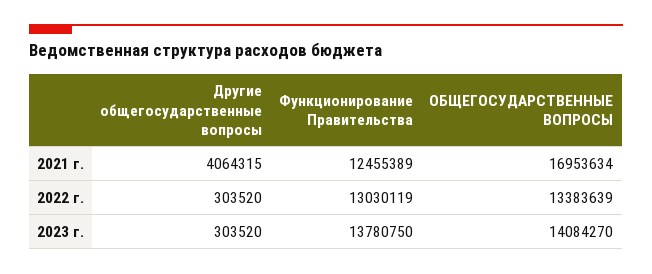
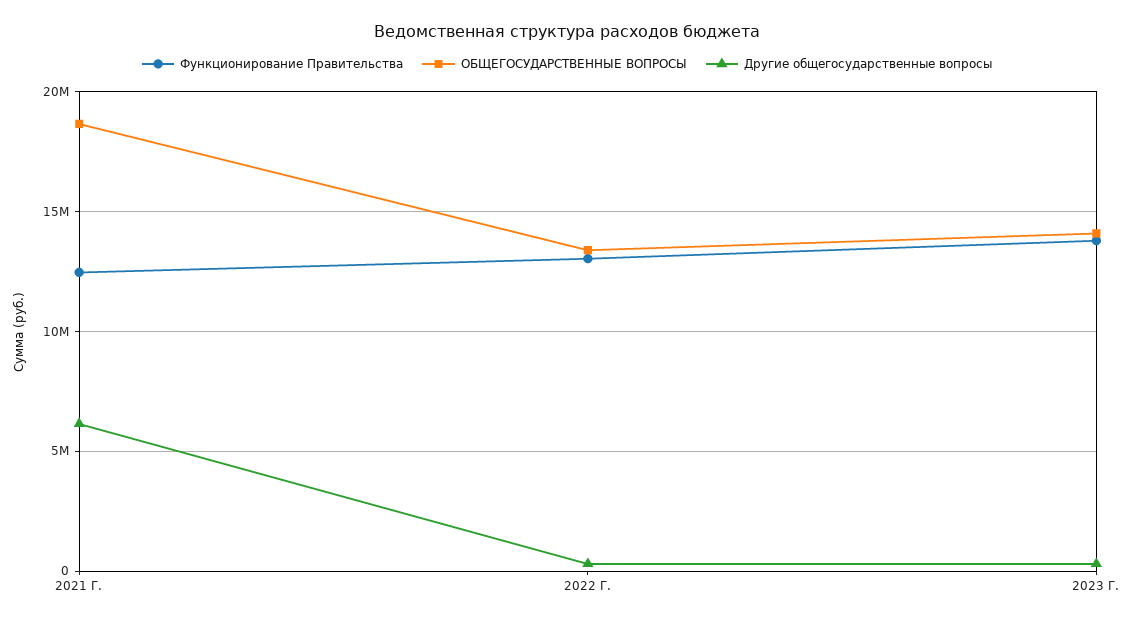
  {
    "Другие общегосударственные вопросы": {
-     "2021 г.": 4064315,
+     "2021 г.": 6000000,
      "2022 г.": 303520,
      "2023 г.": 303520
    },
    "Функционирование Правительства": {
      "2021 г.": 12455389,
      "2022 г.": 13030119,
      "2023 г.": 13780750
    },
    "ОБЩЕГОСУДАРСТВЕННЫЕ ВОПРОСЫ": {
-     "2021 г.": 16953634,
+     "2021 г.": 18500000,
      "2022 г.": 13383639,
      "2023 г.": 14084270
    }
  }

